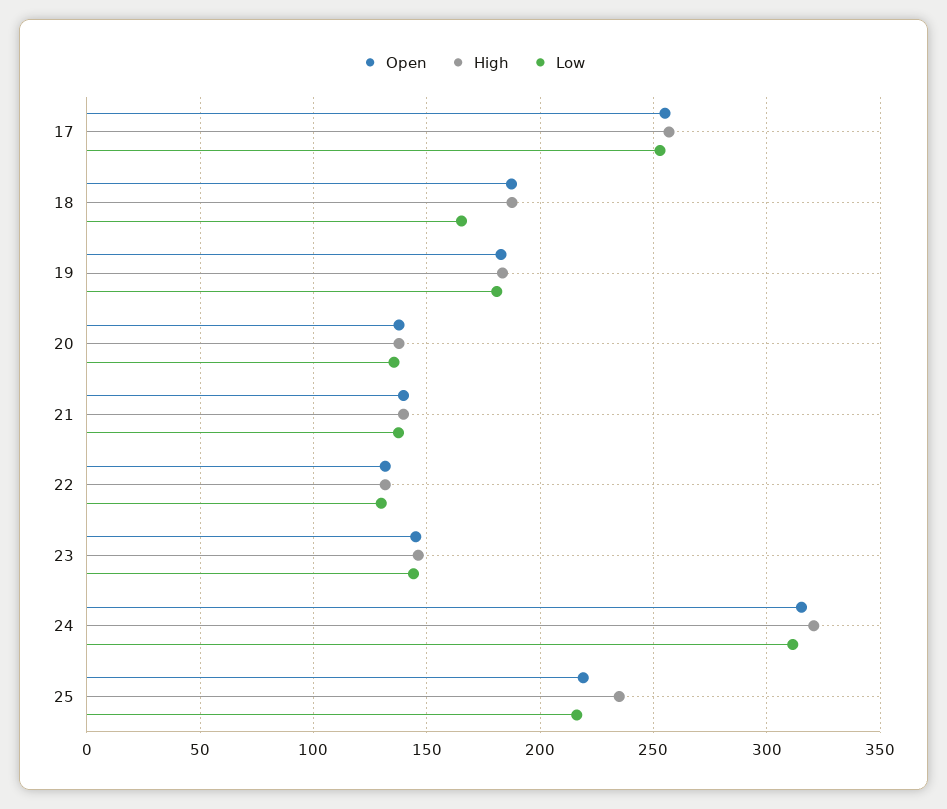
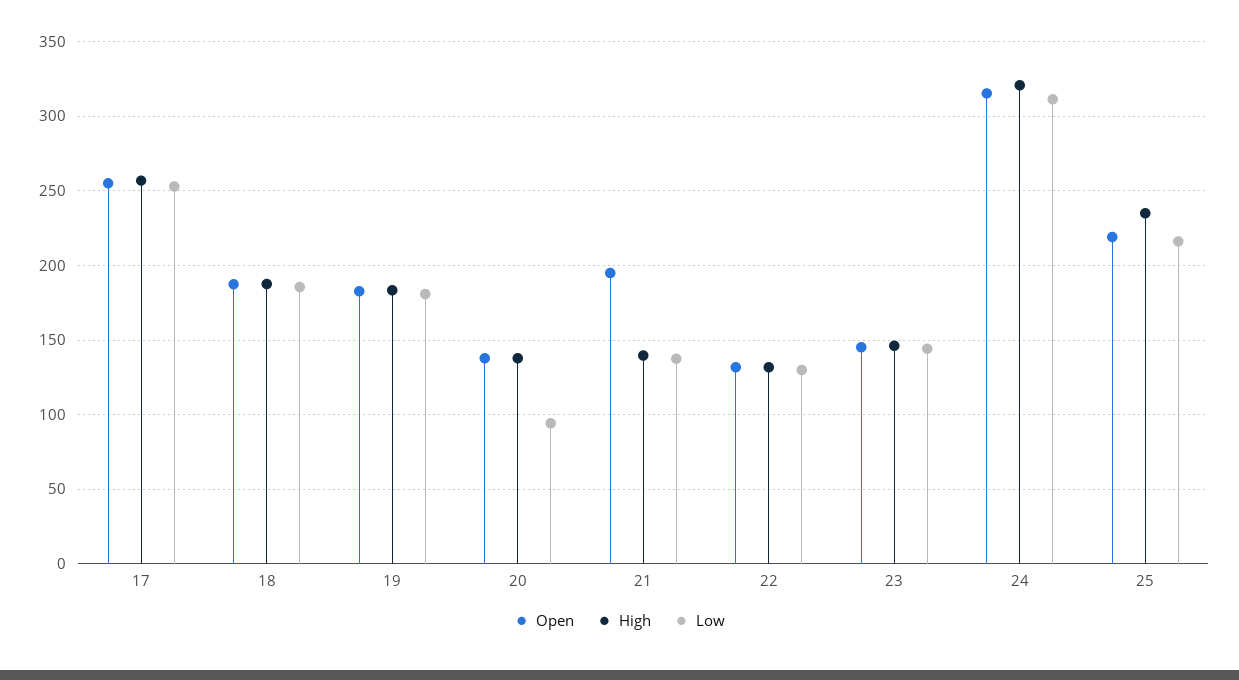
  {
    "Open": {
      "17": 255,
      "18": 185,
      "19": 185,
      "20": 140,
-     "21": 140,
+     "21": 195,
      "22": 130,
      "23": 145,
      "24": 315,
      "25": 220
    },
    "High": {
      "17": 255,
      "18": 190,
      "19": 185,
      "20": 140,
      "21": 140,
      "22": 130,
      "23": 145,
      "24": 320,
      "25": 235
    },
    "Low": {
      "17": 255,
-     "18": 165,
+     "18": 185,
      "19": 180,
-     "20": 135,
+     "20": 95,
      "21": 140,
      "22": 130,
      "23": 145,
      "24": 310,
      "25": 215
    }
  }

